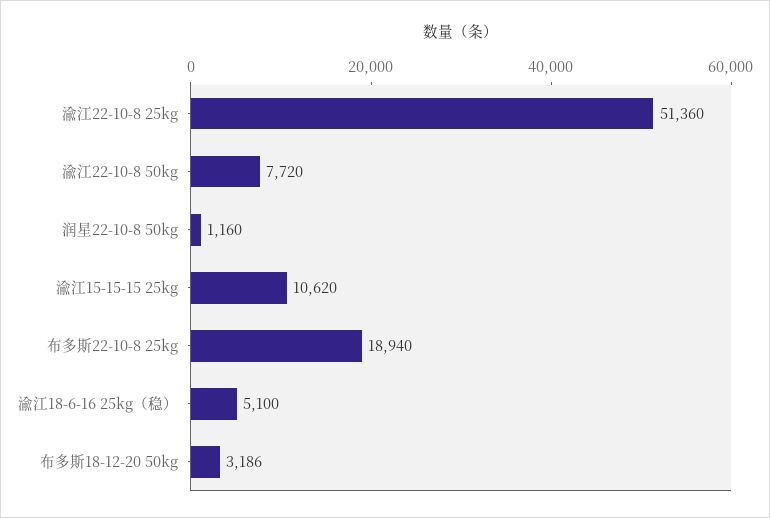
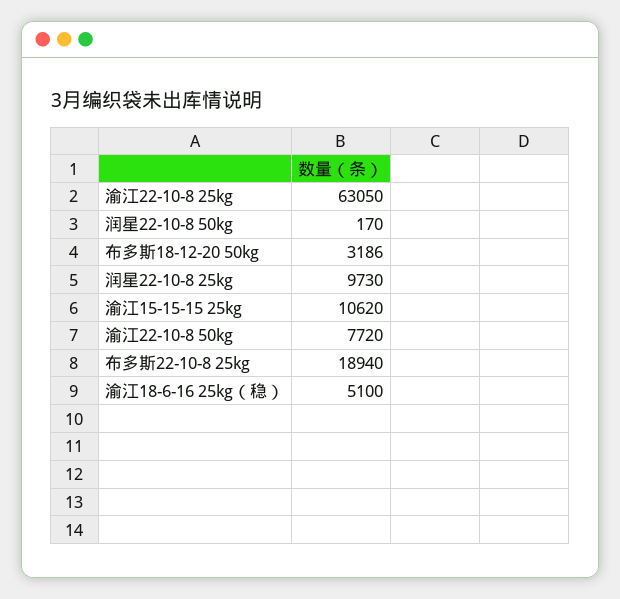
  {
-   "渝江22-10-8 25kg": 51360,
+   "渝江22-10-8 25kg": 63050,
    "渝江22-10-8 50kg": 7720,
-   "润星22-10-8 50kg": 1160,
+   "润星22-10-8 50kg": 170,
    "渝江15-15-15 25kg": 10620,
    "布多斯22-10-8 25kg": 18940,
    "渝江18-6-16 25kg（稳）": 5100,
-   "布多斯18-12-20 50kg": 3186
+   "布多斯18-12-20 50kg": 3186,
+   "润星22-10-8 25kg": 9730
  }

